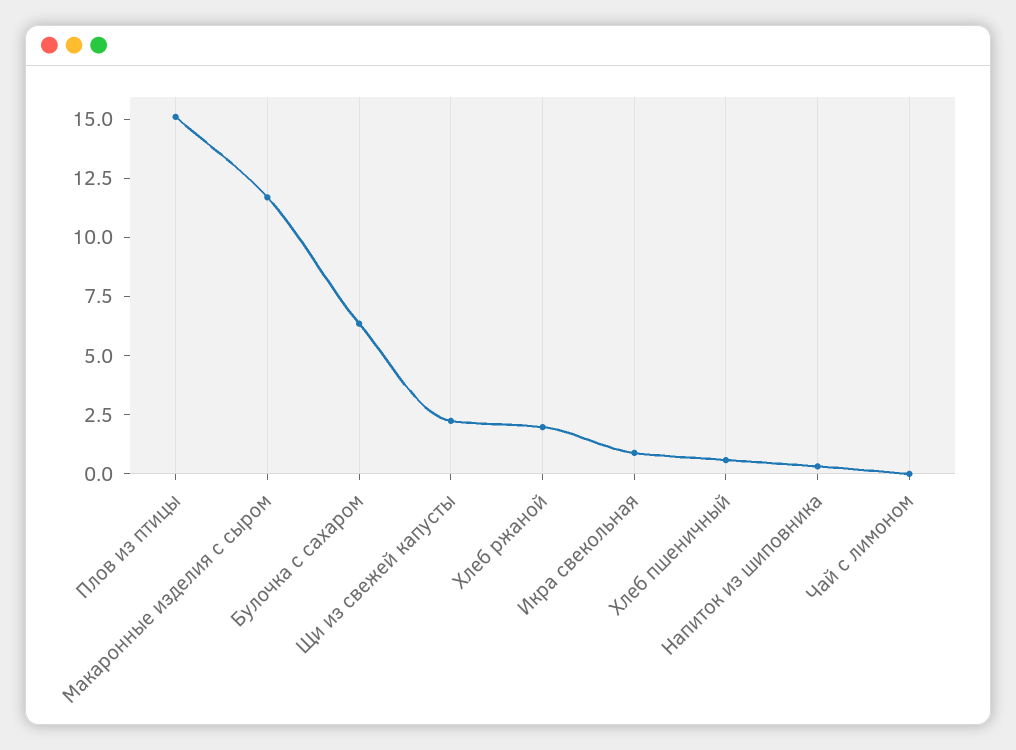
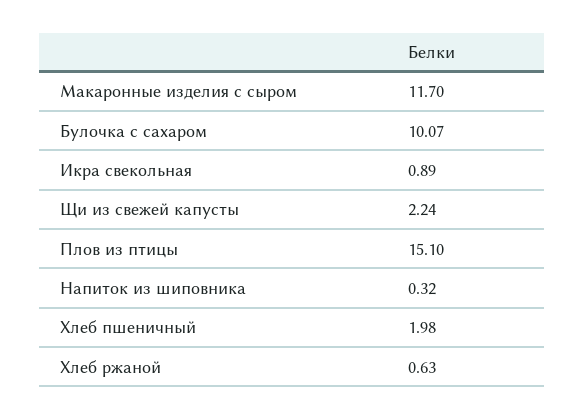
  {
    "Плов из птицы": 15.1,
    "Макаронные изделия с сыром": 11.7,
-   "Булочка с сахаром": 6.5,
+   "Булочка с сахаром": 10.07,
    "Щи из свежей капусты": 2.24,
-   "Хлеб ржаной": 2,
+   "Хлеб ржаной": 0.63,
    "Икра свекольная": 0.89,
-   "Хлеб пшеничный": 0.5,
+   "Хлеб пшеничный": 1.98,
-   "Напиток из шиповника": 0.32,
+   "Напиток из шиповника": 0.32
-   "Чай с лимоном": 0
  }

